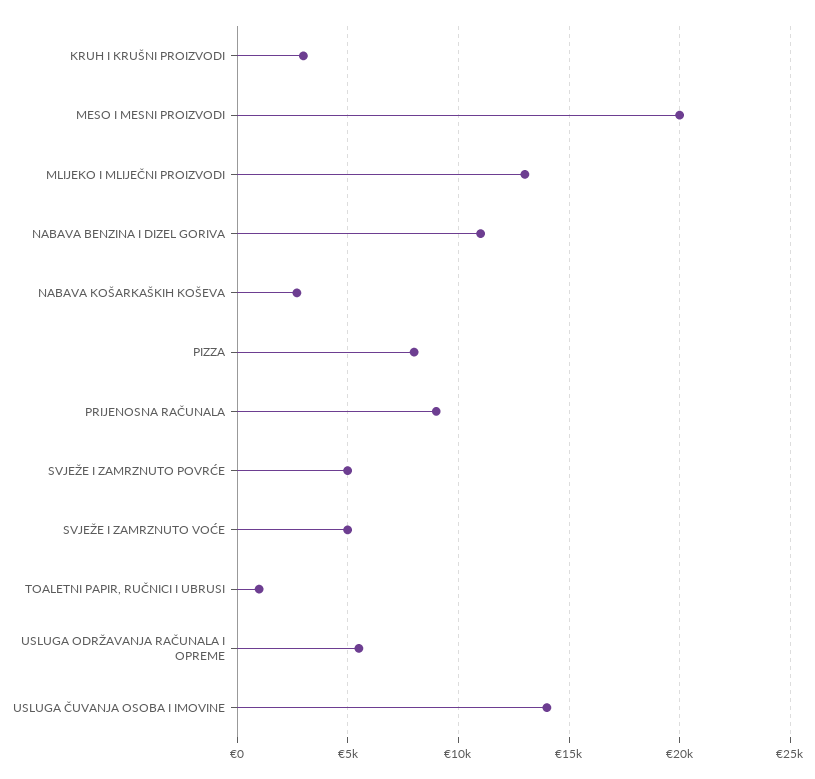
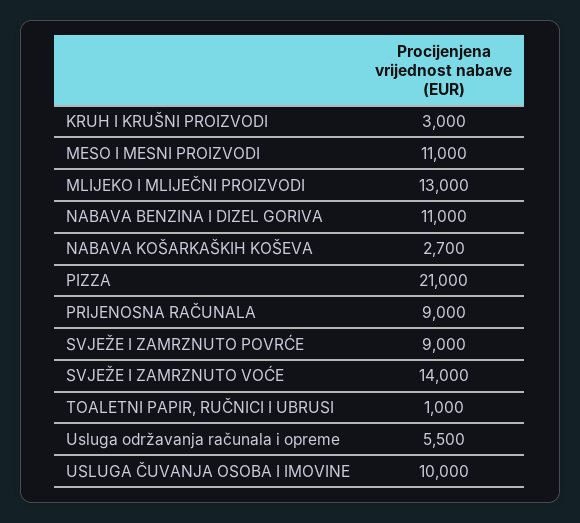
  {
    "KRUH I KRUŠNI PROIZVODI": 3000,
-   "MESO I MESNI PROIZVODI": 20000,
+   "MESO I MESNI PROIZVODI": 11000,
    "MLIJEKO I MLIJEČNI PROIZVODI": 13000,
    "NABAVA BENZINA I DIZEL GORIVA": 11000,
    "NABAVA KOŠARKAŠKIH KOŠEVA": 2700,
-   "PIZZA": 8000,
+   "PIZZA": 21000,
    "PRIJENOSNA RAČUNALA": 9000,
-   "SVJEŽE I ZAMRZNUTO POVRĆE": 5000,
+   "SVJEŽE I ZAMRZNUTO POVRĆE": 9000,
-   "SVJEŽE I ZAMRZNUTO VOĆE": 5000,
+   "SVJEŽE I ZAMRZNUTO VOĆE": 14000,
    "TOALETNI PAPIR, RUČNICI I UBRUSI": 1000,
    "USLUGA ODRŽAVANJA RAČUNALA I OPREME": 5500,
-   "USLUGA ČUVANJA OSOBA I IMOVINE": 14000
+   "USLUGA ČUVANJA OSOBA I IMOVINE": 10000
  }

